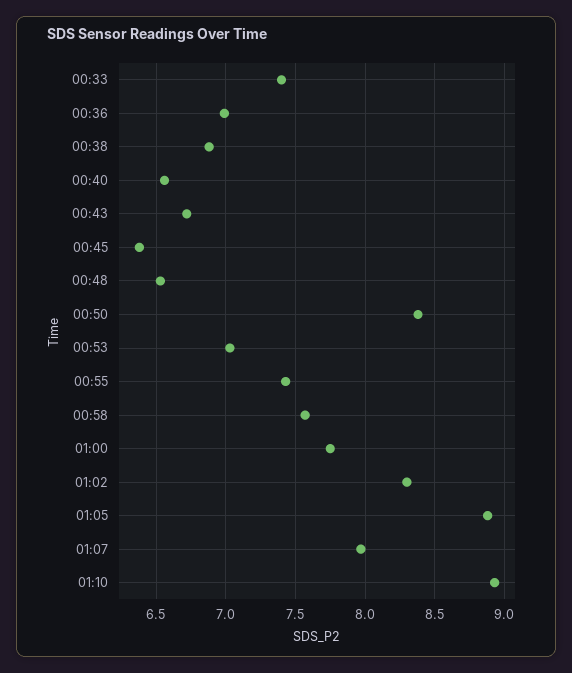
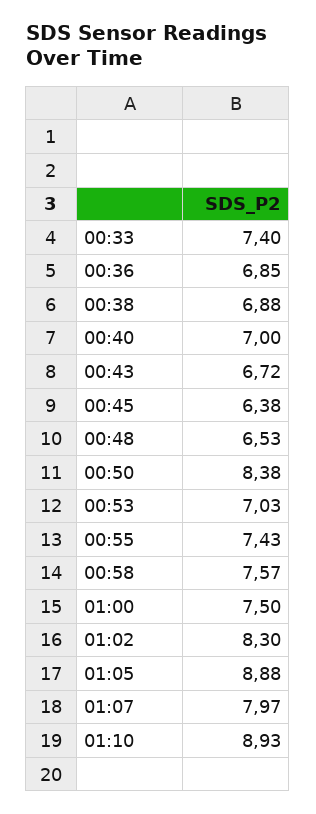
  {
    "00:33": 7.4,
-   "00:36": 7,
+   "00:36": 6.85,
    "00:38": 6.88,
-   "00:40": 6.55,
+   "00:40": 7,
    "00:43": 6.72,
    "00:45": 6.38,
    "00:48": 6.53,
    "00:50": 8.38,
    "00:53": 7.03,
    "00:55": 7.43,
    "00:58": 7.57,
-   "01:00": 7.75,
+   "01:00": 7.5,
    "01:02": 8.3,
    "01:05": 8.88,
    "01:07": 7.97,
    "01:10": 8.93
  }

